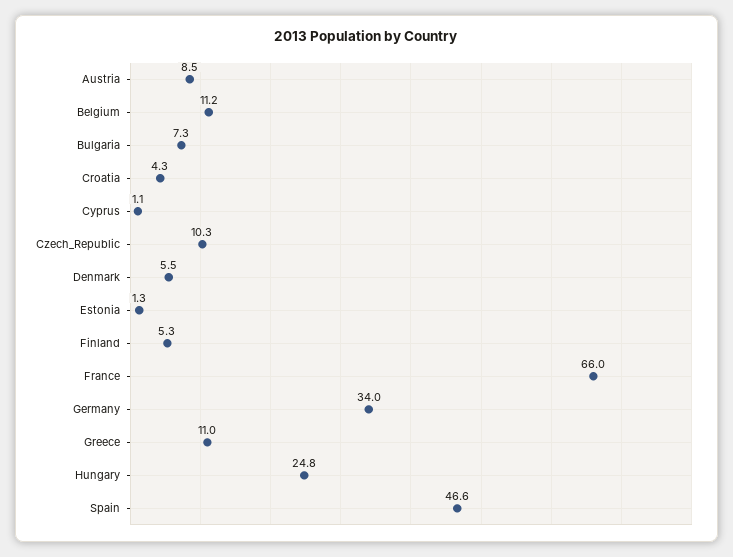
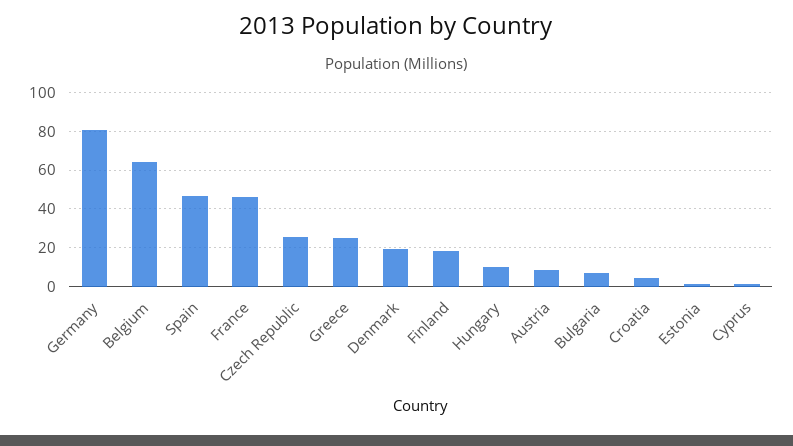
  {
    "Austria": 8.5,
-   "Belgium": 11.2,
+   "Belgium": 65,
    "Bulgaria": 7.3,
    "Croatia": 4.3,
    "Cyprus": 1.1,
-   "Czech_Republic": 10.3,
+   "Czech_Republic": 25,
-   "Denmark": 5.5,
+   "Denmark": 20,
    "Estonia": 1.3,
-   "Finland": 5.3,
+   "Finland": 20,
-   "France": 66,
+   "France": 45,
-   "Germany": 34,
+   "Germany": 80,
-   "Greece": 11,
+   "Greece": 25,
-   "Hungary": 24.8,
+   "Hungary": 10,
    "Spain": 46.6
  }

